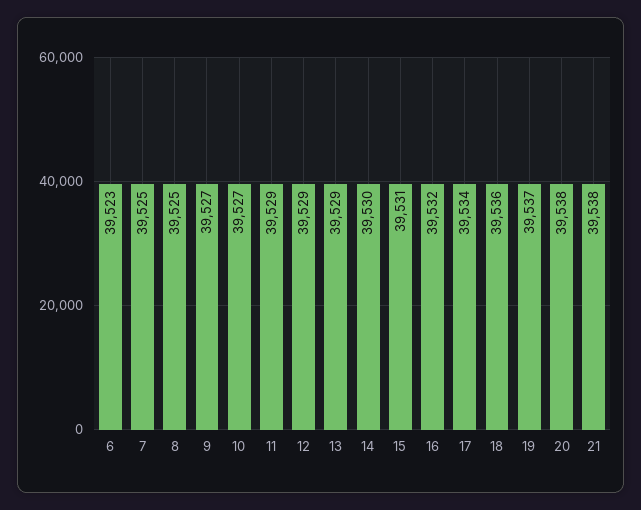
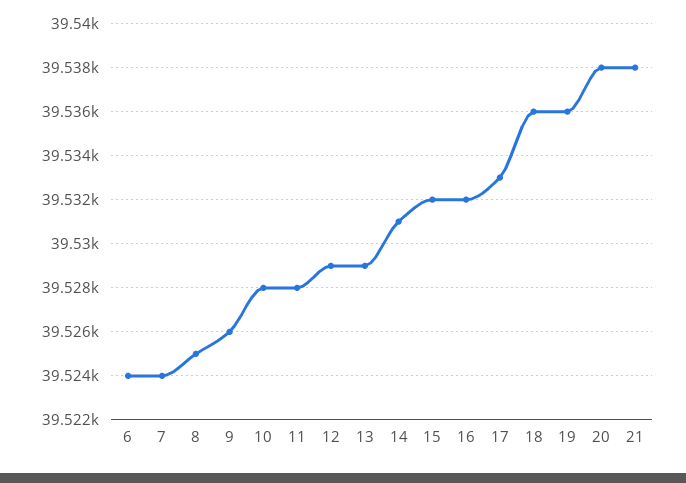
  {
-   "6": 39523,
+   "6": 39524,
-   "7": 39525,
+   "7": 39524,
    "8": 39525,
-   "9": 39527,
+   "9": 39526,
-   "10": 39527,
+   "10": 39528,
-   "11": 39529,
+   "11": 39528,
    "12": 39529,
    "13": 39529,
-   "14": 39530,
+   "14": 39531,
-   "15": 39531,
+   "15": 39532,
    "16": 39532,
-   "17": 39534,
+   "17": 39533,
    "18": 39536,
-   "19": 39537,
+   "19": 39536,
    "20": 39538,
    "21": 39538
  }

